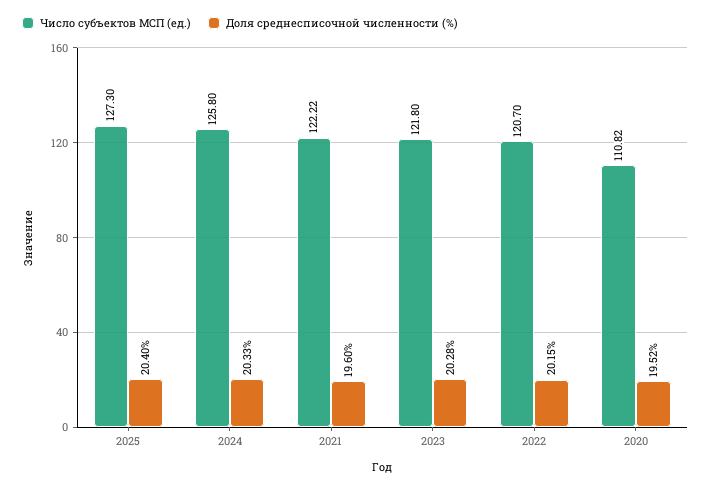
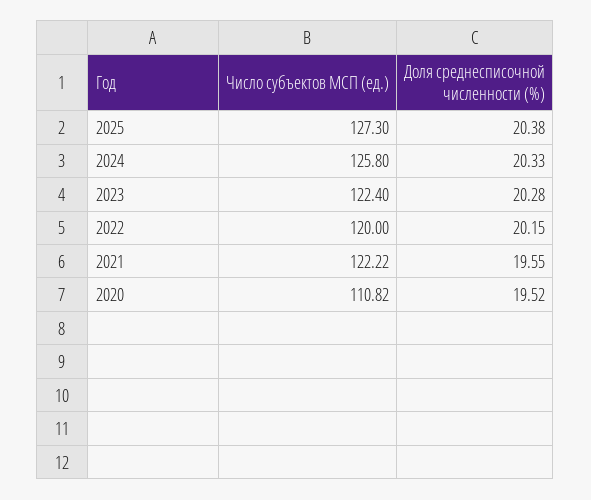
  {
    "Число субъектов МСП (ед.)": {
      "2025": 127.3,
      "2024": 125.8,
      "2021": 122.22,
-     "2023": 121.8,
+     "2023": 122.4,
-     "2022": 120.7,
+     "2022": 120,
      "2020": 110.82
    },
    "Доля среднесписочной численности (%)": {
-     "2025": 20.4,
+     "2025": 20.38,
      "2024": 20.33,
-     "2021": 19.6,
+     "2021": 19.55,
      "2023": 20.28,
      "2022": 20.15,
      "2020": 19.52
    }
  }

